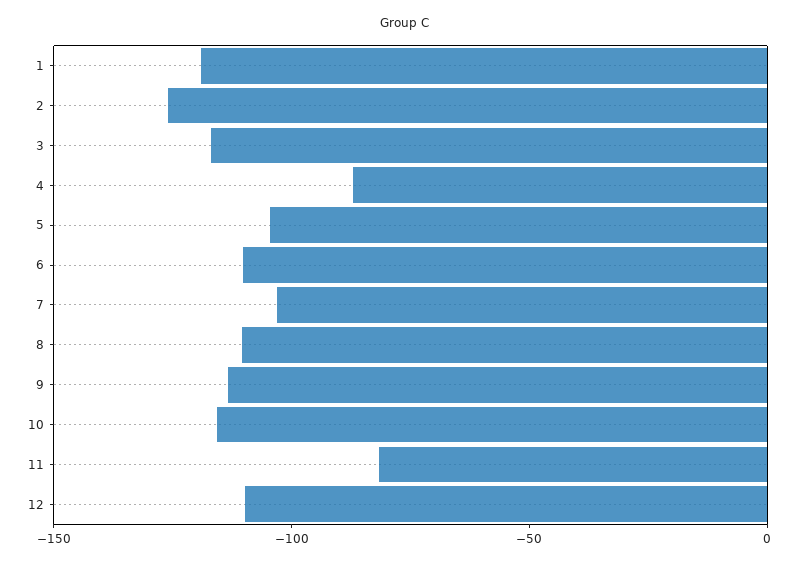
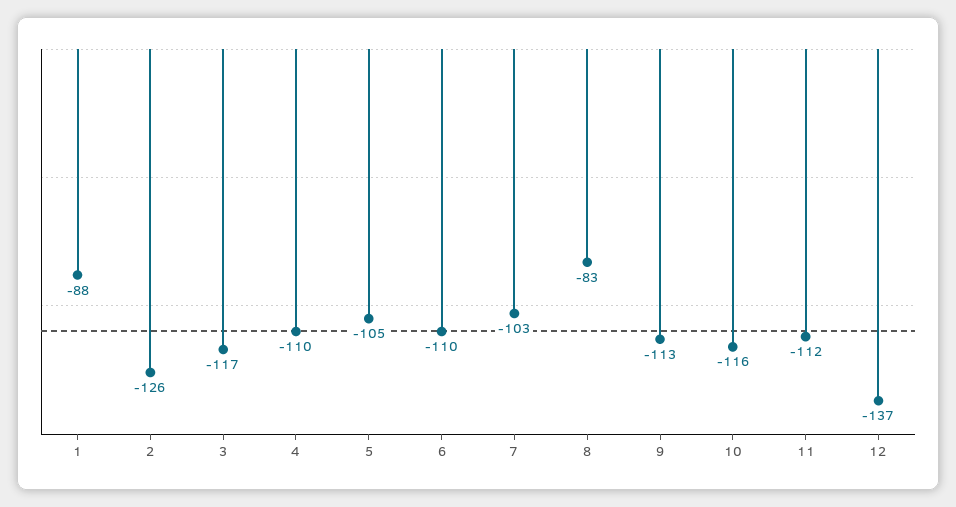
  {
-   "1": -120,
+   "1": -88,
    "2": -126,
    "3": -117,
-   "4": -90,
+   "4": -110,
    "5": -105,
    "6": -110,
    "7": -103,
-   "8": -110,
+   "8": -83,
    "9": -113,
    "10": -116,
-   "11": -80,
+   "11": -112,
-   "12": -110
+   "12": -137
  }

